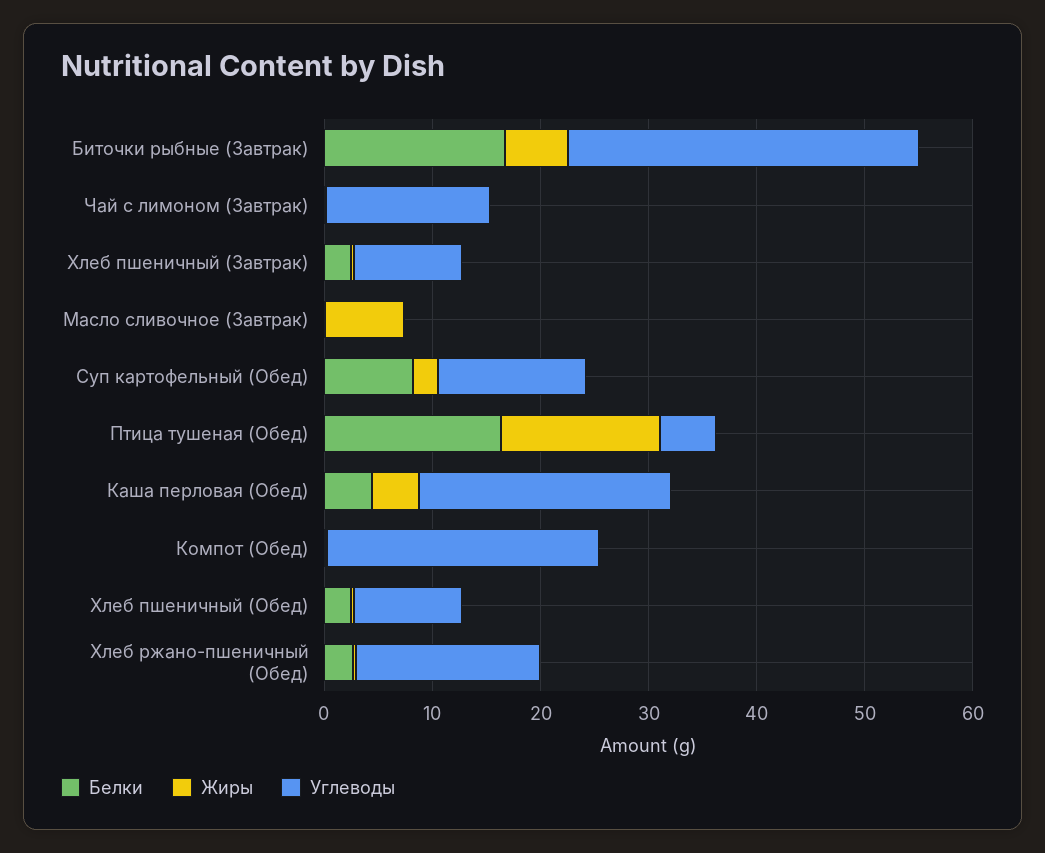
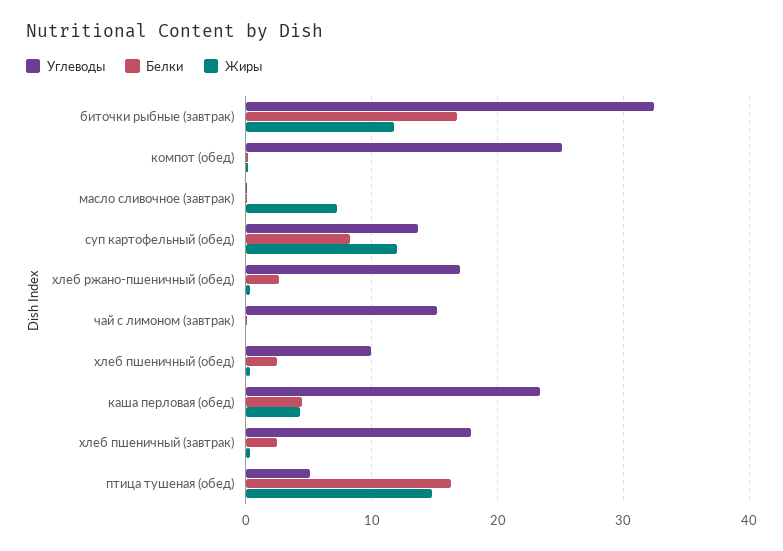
  {
    "Белки": {
      "Биточки рыбные (Завтрак)": 17,
      "Чай с лимоном (Завтрак)": 0,
      "Хлеб пшеничный (Завтрак)": 2,
      "Масло сливочное (Завтрак)": 0,
      "Суп картофельный (Обед)": 8,
      "Птица тушеная (Обед)": 16,
      "Каша перловая (Обед)": 4,
      "Компот (Обед)": 0,
      "Хлеб пшеничный (Обед)": 2,
      "Хлеб ржано-пшеничный (Обед)": 3
    },
    "Жиры": {
-     "Биточки рыбные (Завтрак)": 6,
+     "Биточки рыбные (Завтрак)": 12,
      "Чай с лимоном (Завтрак)": 0,
      "Хлеб пшеничный (Завтрак)": 0,
      "Масло сливочное (Завтрак)": 7,
-     "Суп картофельный (Обед)": 2,
+     "Суп картофельный (Обед)": 12,
      "Птица тушеная (Обед)": 15,
      "Каша перловая (Обед)": 4,
      "Компот (Обед)": 0,
      "Хлеб пшеничный (Обед)": 0,
      "Хлеб ржано-пшеничный (Обед)": 0
    },
    "Углеводы": {
      "Биточки рыбные (Завтрак)": 32,
      "Чай с лимоном (Завтрак)": 15,
-     "Хлеб пшеничный (Завтрак)": 10,
+     "Хлеб пшеничный (Завтрак)": 18,
      "Масло сливочное (Завтрак)": 0,
      "Суп картофельный (Обед)": 14,
      "Птица тушеная (Обед)": 5,
      "Каша перловая (Обед)": 23,
      "Компот (Обед)": 25,
      "Хлеб пшеничный (Обед)": 10,
      "Хлеб ржано-пшеничный (Обед)": 17
    }
  }

